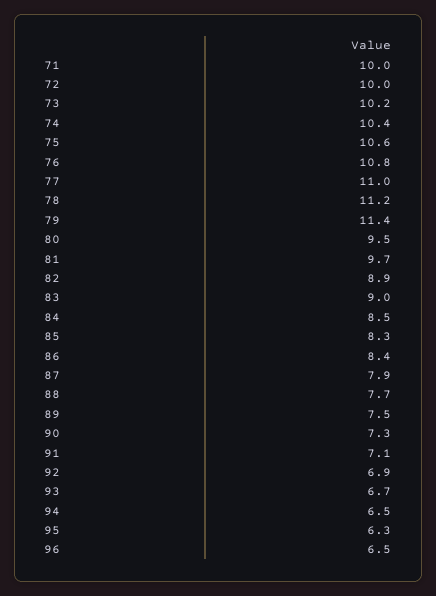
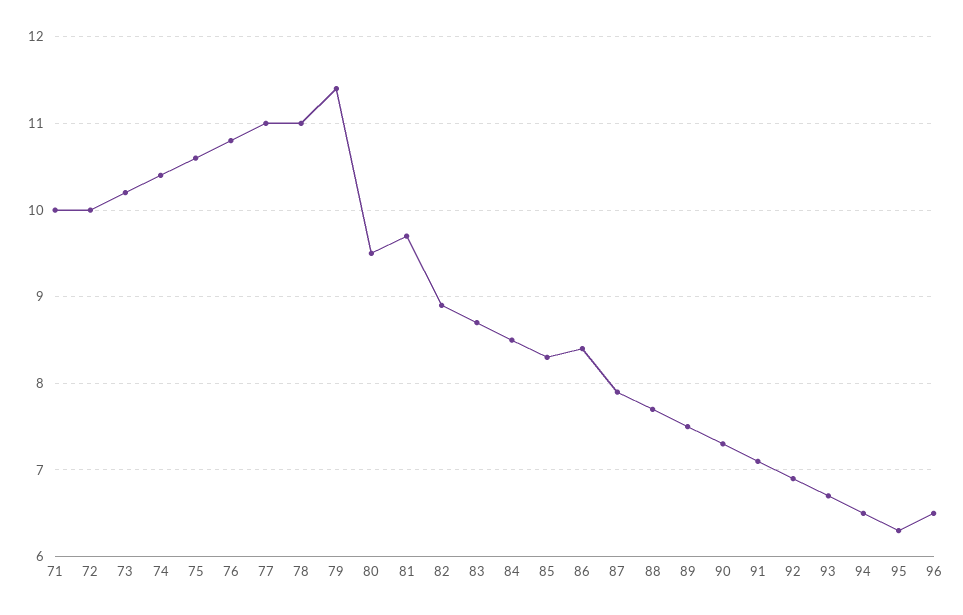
  {
    "71": 10,
    "72": 10,
    "73": 10.2,
    "74": 10.4,
    "75": 10.6,
    "76": 10.8,
    "77": 11,
-   "78": 11.2,
+   "78": 11,
    "79": 11.4,
    "80": 9.5,
    "81": 9.7,
    "82": 8.9,
-   "83": 9,
+   "83": 8.7,
    "84": 8.5,
    "85": 8.3,
    "86": 8.4,
    "87": 7.9,
    "88": 7.7,
    "89": 7.5,
    "90": 7.3,
    "91": 7.1,
    "92": 6.9,
    "93": 6.7,
    "94": 6.5,
    "95": 6.3,
    "96": 6.5
  }

